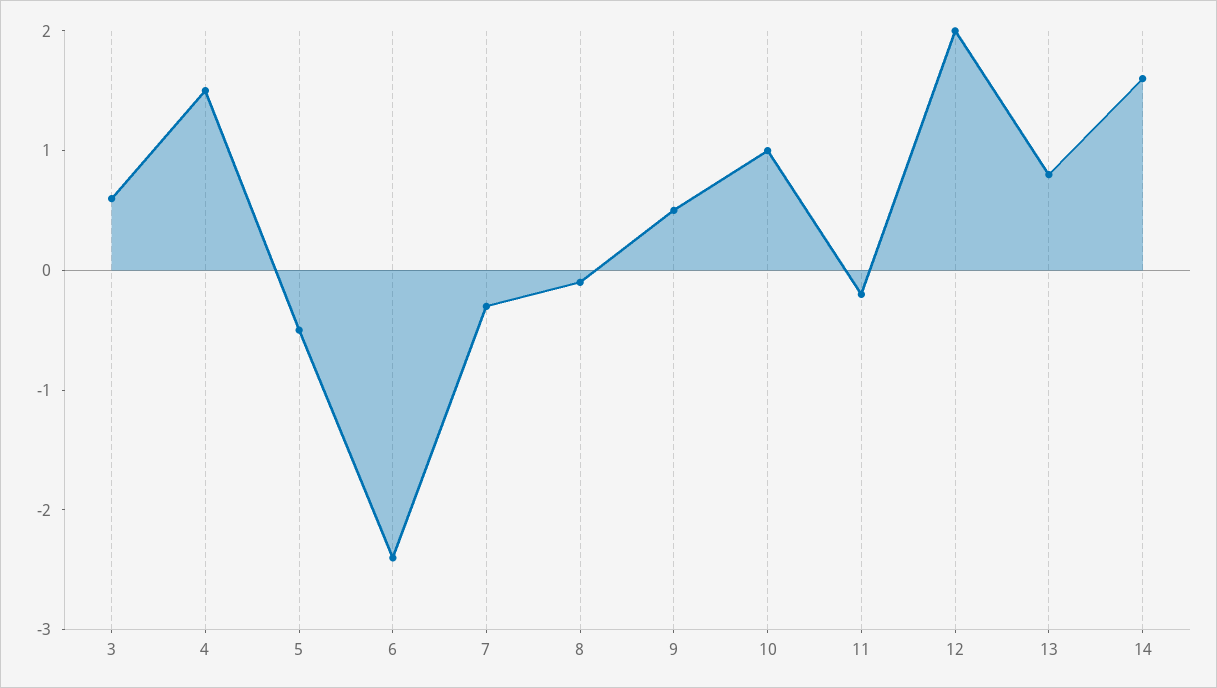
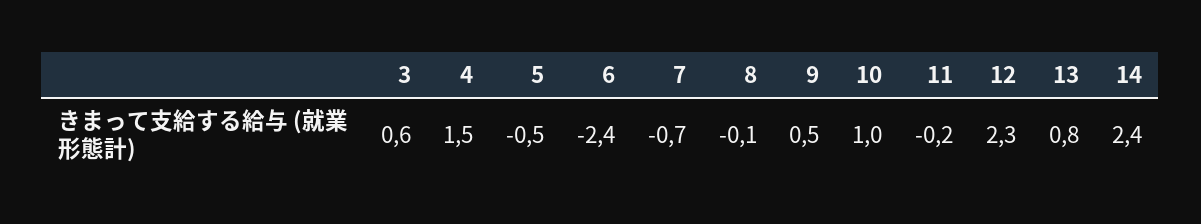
  {
    "3": 0.6,
    "4": 1.5,
    "5": -0.5,
    "6": -2.4,
-   "7": -0.3,
+   "7": -0.7,
    "8": -0.1,
    "9": 0.5,
    "10": 1,
    "11": -0.2,
-   "12": 2,
+   "12": 2.3,
    "13": 0.8,
-   "14": 1.6
+   "14": 2.4
  }

